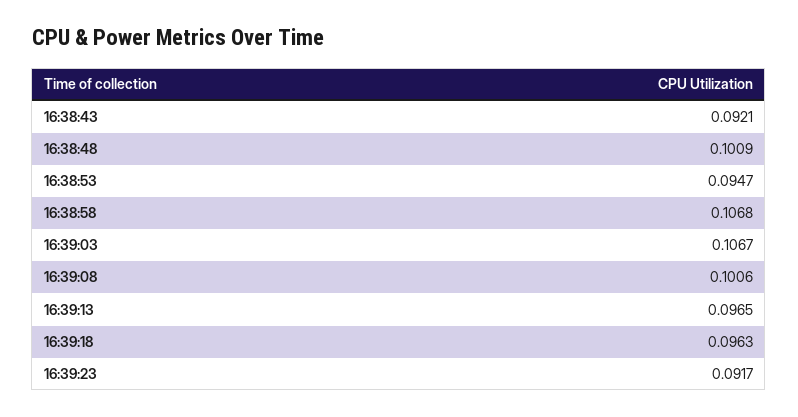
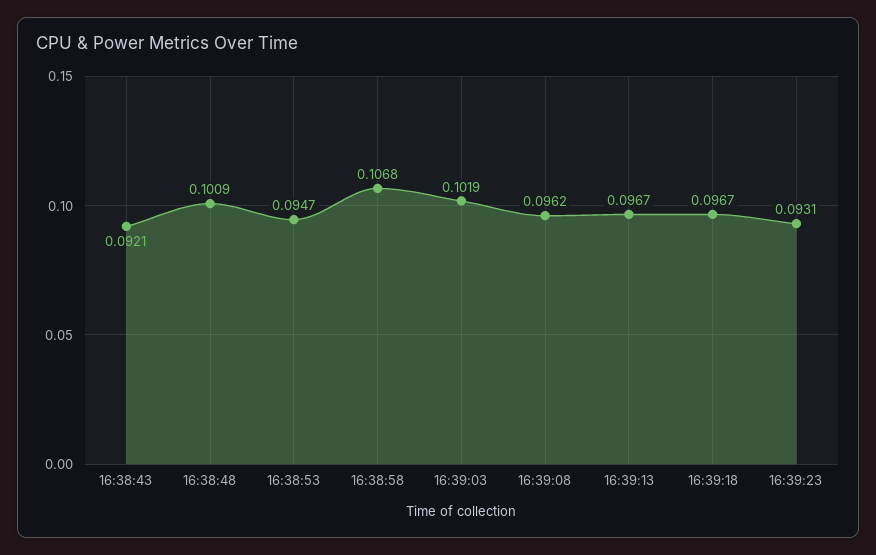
  {
    "16:38:43": 0.0921,
    "16:38:48": 0.1009,
    "16:38:53": 0.0947,
    "16:38:58": 0.1068,
-   "16:39:03": 0.1067,
+   "16:39:03": 0.1019,
-   "16:39:08": 0.1006,
+   "16:39:08": 0.0962,
-   "16:39:13": 0.0965,
+   "16:39:13": 0.0967,
-   "16:39:18": 0.0963,
+   "16:39:18": 0.0967,
-   "16:39:23": 0.0917
+   "16:39:23": 0.0931
  }

